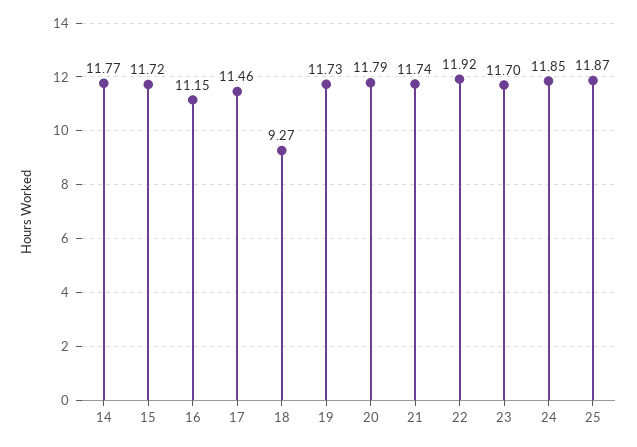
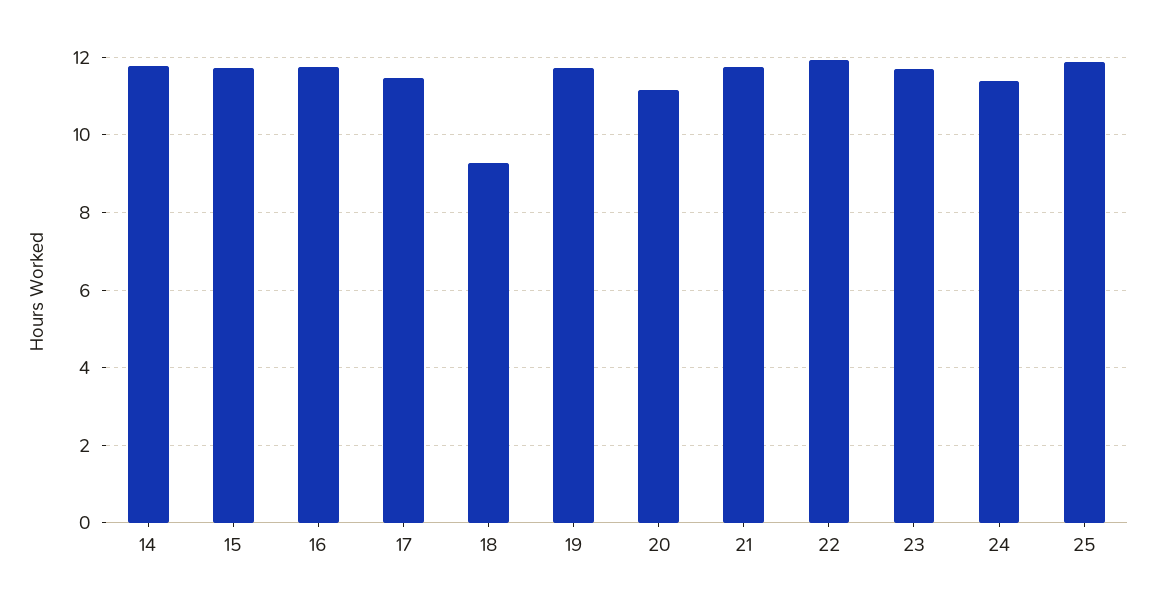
  {
    "14": 11.77,
    "15": 11.72,
-   "16": 11.15,
+   "16": 11.8,
    "17": 11.46,
    "18": 9.27,
    "19": 11.73,
-   "20": 11.79,
+   "20": 11.2,
    "21": 11.74,
    "22": 11.92,
    "23": 11.7,
-   "24": 11.85,
+   "24": 11.4,
    "25": 11.87
  }

